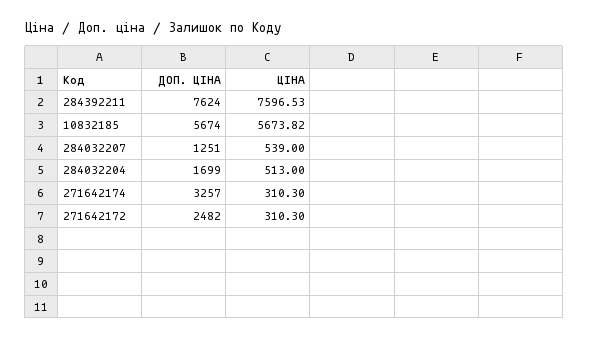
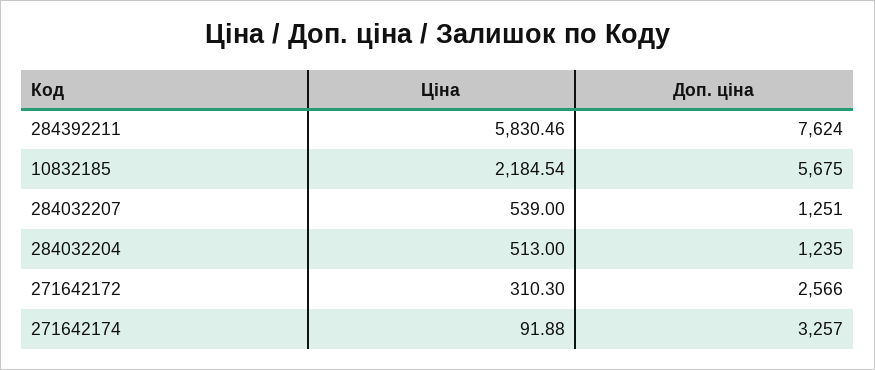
  {
    "ДОП. ЦІНА": {
      "284392211": 7624,
-     "10832185": 5674,
+     "10832185": 5675,
      "284032207": 1251,
-     "284032204": 1699,
+     "284032204": 1235,
      "271642174": 3257,
-     "271642172": 2482
+     "271642172": 2566
    },
    "ЦІНА": {
-     "284392211": 7596.53,
+     "284392211": 5830.46,
-     "10832185": 5673.82,
+     "10832185": 2184.54,
      "284032207": 539,
      "284032204": 513,
-     "271642174": 310.3,
+     "271642174": 91.88,
      "271642172": 310.3
    }
  }

